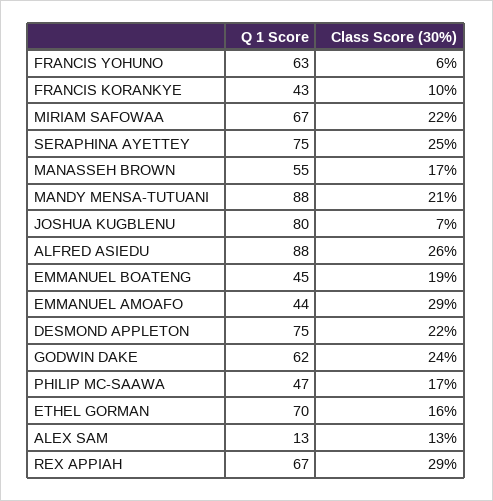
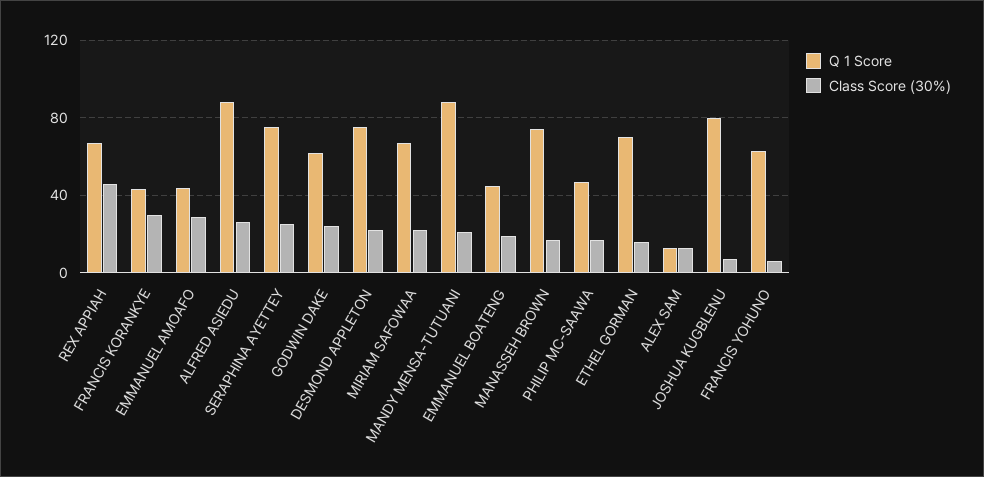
  {
    "Q 1 Score": {
      "FRANCIS YOHUNO": 63,
      "FRANCIS KORANKYE": 43,
      "MIRIAM SAFOWAA": 67,
      "SERAPHINA AYETTEY": 75,
-     "MANASSEH BROWN": 55,
+     "MANASSEH BROWN": 75,
      "MANDY MENSA-TUTUANI": 88,
      "JOSHUA KUGBLENU": 80,
      "ALFRED ASIEDU": 88,
      "EMMANUEL BOATENG": 45,
      "EMMANUEL AMOAFO": 44,
      "DESMOND APPLETON": 75,
      "GODWIN DAKE": 62,
      "PHILIP MC-SAAWA": 47,
      "ETHEL GORMAN": 70,
      "ALEX SAM": 13,
      "REX APPIAH": 67
    },
    "Class Score (30%)": {
      "FRANCIS YOHUNO": 6,
-     "FRANCIS KORANKYE": 10,
+     "FRANCIS KORANKYE": 30,
      "MIRIAM SAFOWAA": 22,
      "SERAPHINA AYETTEY": 25,
      "MANASSEH BROWN": 17,
      "MANDY MENSA-TUTUANI": 21,
      "JOSHUA KUGBLENU": 7,
      "ALFRED ASIEDU": 26,
      "EMMANUEL BOATENG": 19,
      "EMMANUEL AMOAFO": 29,
      "DESMOND APPLETON": 22,
      "GODWIN DAKE": 24,
      "PHILIP MC-SAAWA": 17,
      "ETHEL GORMAN": 16,
      "ALEX SAM": 13,
-     "REX APPIAH": 29
+     "REX APPIAH": 45
    }
  }

